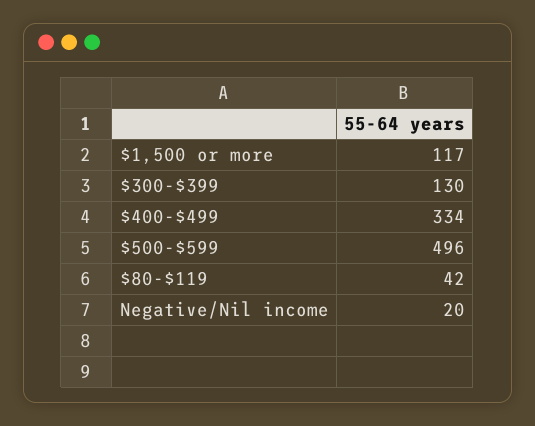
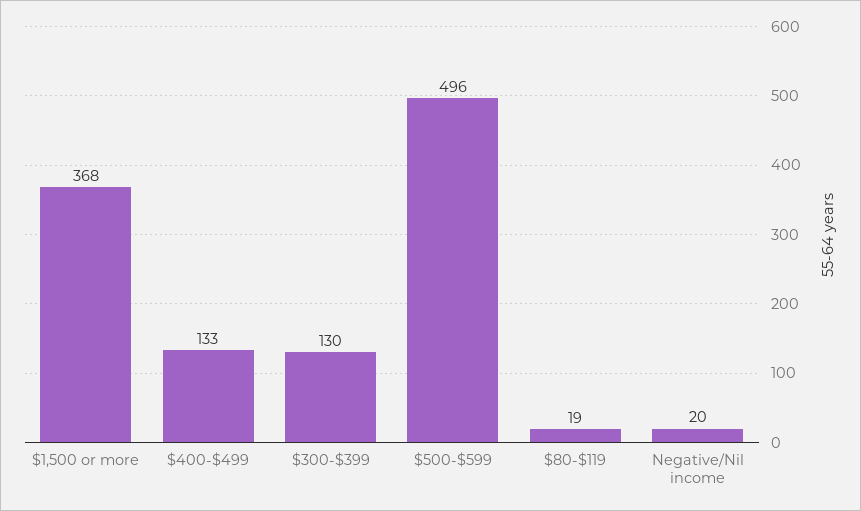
  {
-   "$1,500 or more": 117,
+   "$1,500 or more": 368,
    "$300-$399": 130,
-   "$400-$499": 334,
+   "$400-$499": 133,
    "$500-$599": 496,
-   "$80-$119": 42,
+   "$80-$119": 19,
    "Negative/Nil income": 20
  }

